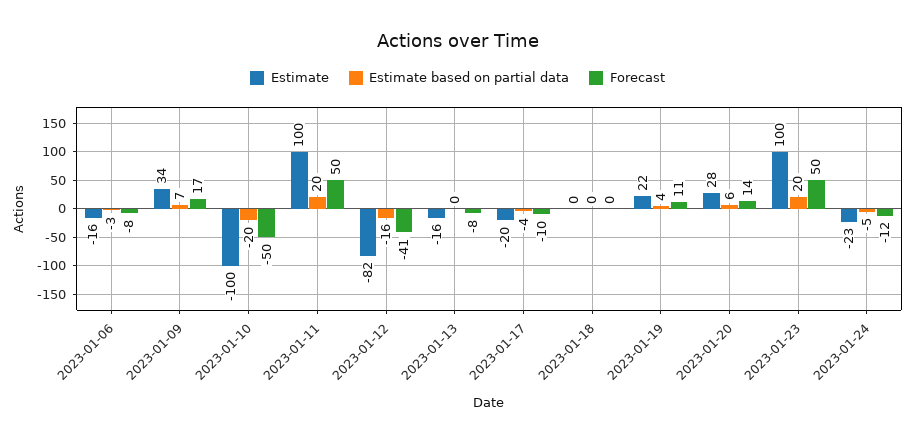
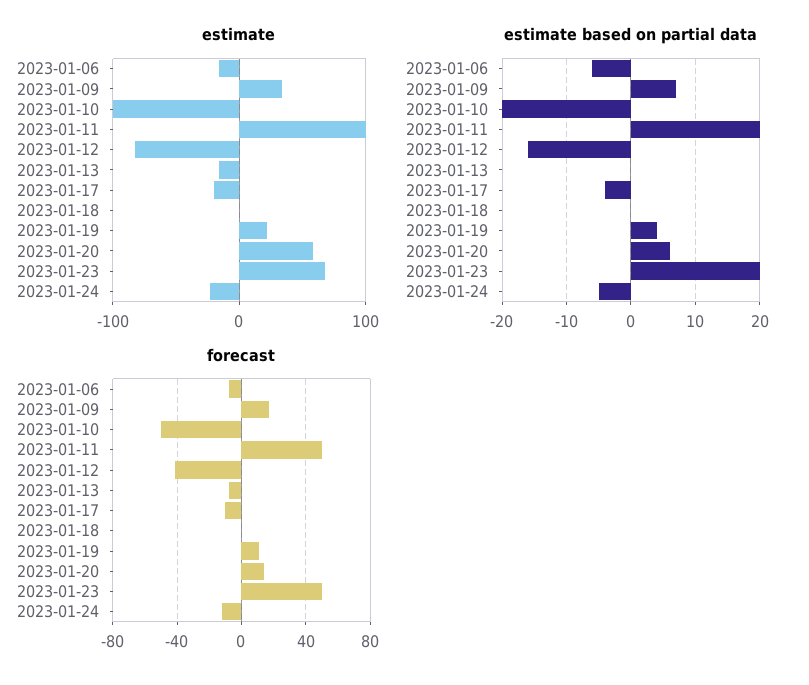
  {
    "Estimate": {
      "2023-01-06": -16,
      "2023-01-09": 34,
      "2023-01-10": -100,
      "2023-01-11": 100,
      "2023-01-12": -82,
      "2023-01-13": -16,
      "2023-01-17": -20,
      "2023-01-18": 0,
      "2023-01-19": 22,
-     "2023-01-20": 28,
+     "2023-01-20": 60,
-     "2023-01-23": 100,
+     "2023-01-23": 70,
      "2023-01-24": -23
    },
    "Estimate based on partial data": {
-     "2023-01-06": -3,
+     "2023-01-06": -6,
      "2023-01-09": 7,
      "2023-01-10": -20,
      "2023-01-11": 20,
      "2023-01-12": -16,
      "2023-01-13": 0,
      "2023-01-17": -4,
      "2023-01-18": 0,
      "2023-01-19": 4,
      "2023-01-20": 6,
      "2023-01-23": 20,
      "2023-01-24": -5
    },
    "Forecast": {
      "2023-01-06": -8,
      "2023-01-09": 17,
      "2023-01-10": -50,
      "2023-01-11": 50,
      "2023-01-12": -41,
      "2023-01-13": -8,
      "2023-01-17": -10,
      "2023-01-18": 0,
      "2023-01-19": 11,
      "2023-01-20": 14,
      "2023-01-23": 50,
      "2023-01-24": -12
    }
  }

